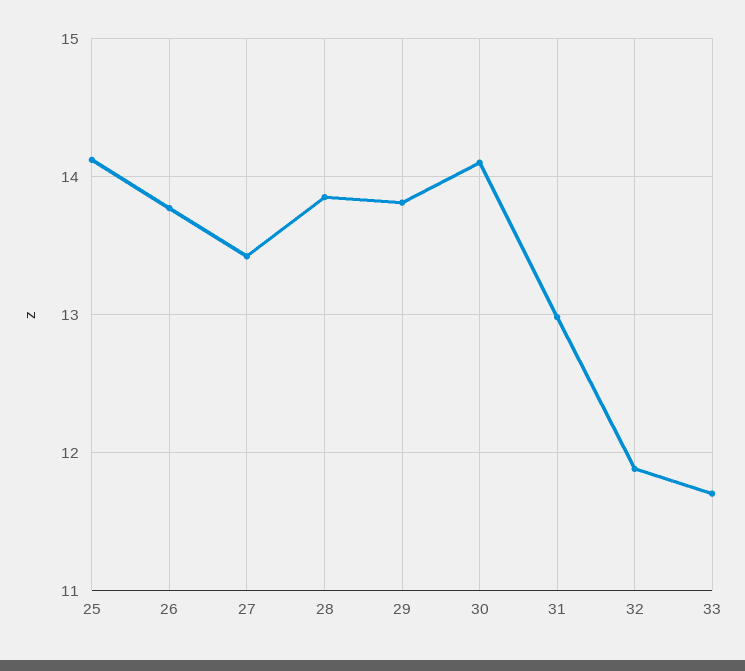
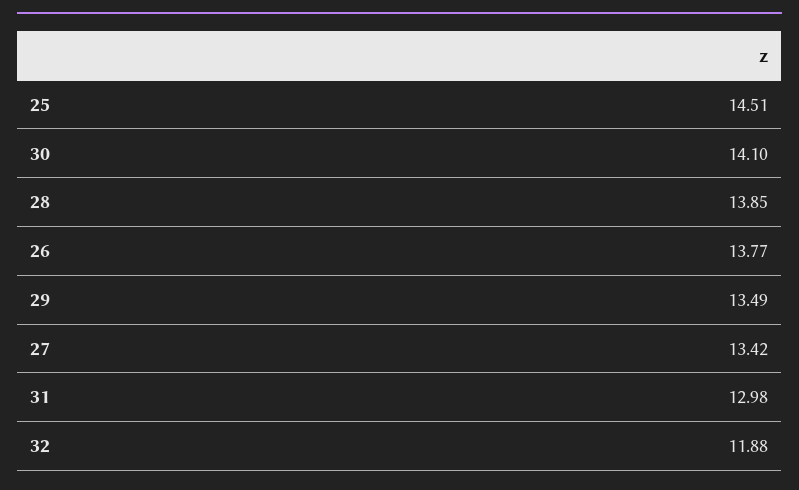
  {
-   "25": 14.1,
+   "25": 14.51,
    "26": 13.77,
    "27": 13.42,
    "28": 13.85,
-   "29": 13.8,
+   "29": 13.49,
    "30": 14.1,
    "31": 12.98,
-   "32": 11.88,
+   "32": 11.88
-   "33": 11.7
  }

